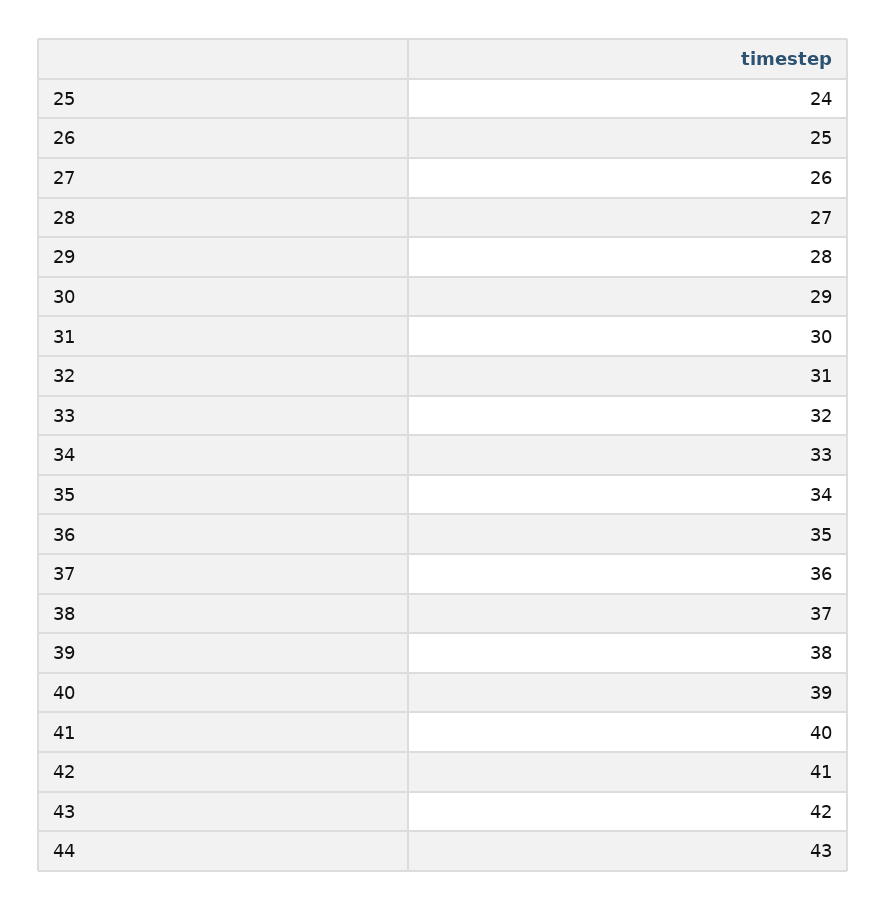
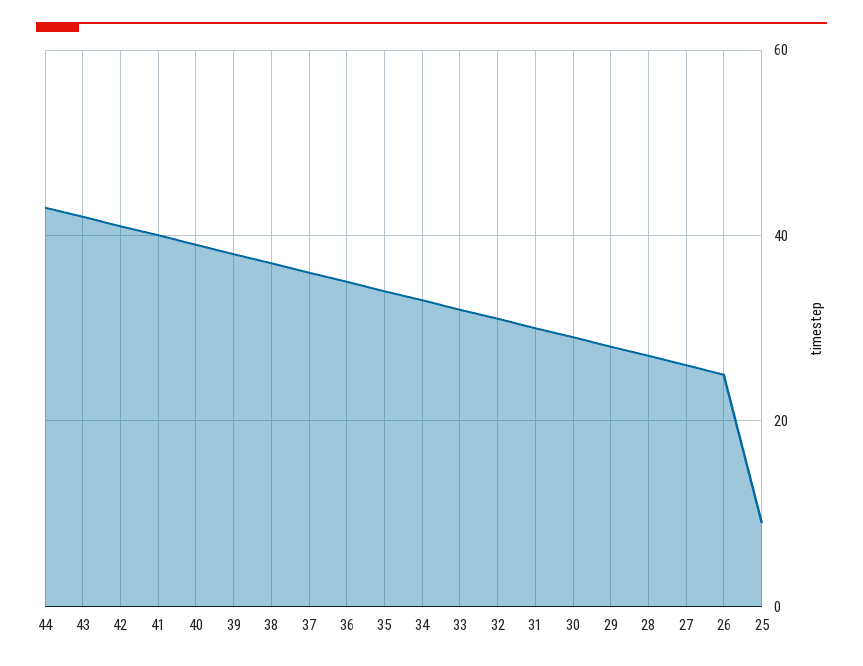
  {
-   "25": 24,
+   "25": 10,
    "26": 25,
    "27": 26,
    "28": 27,
    "29": 28,
    "30": 29,
    "31": 30,
    "32": 31,
    "33": 32,
    "34": 33,
    "35": 34,
    "36": 35,
    "37": 36,
    "38": 37,
    "39": 38,
    "40": 39,
    "41": 40,
    "42": 41,
    "43": 42,
    "44": 43
  }

